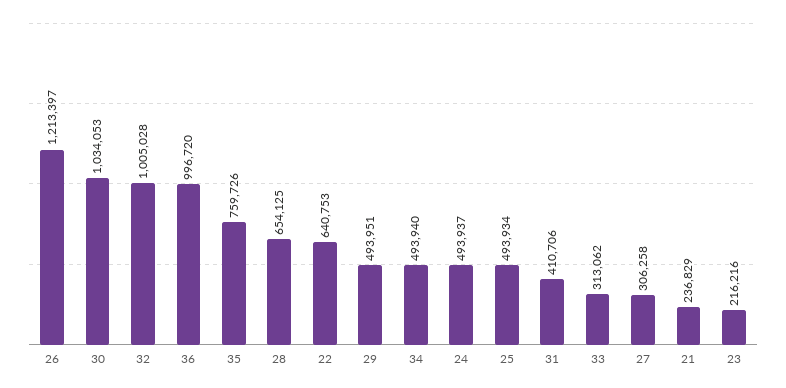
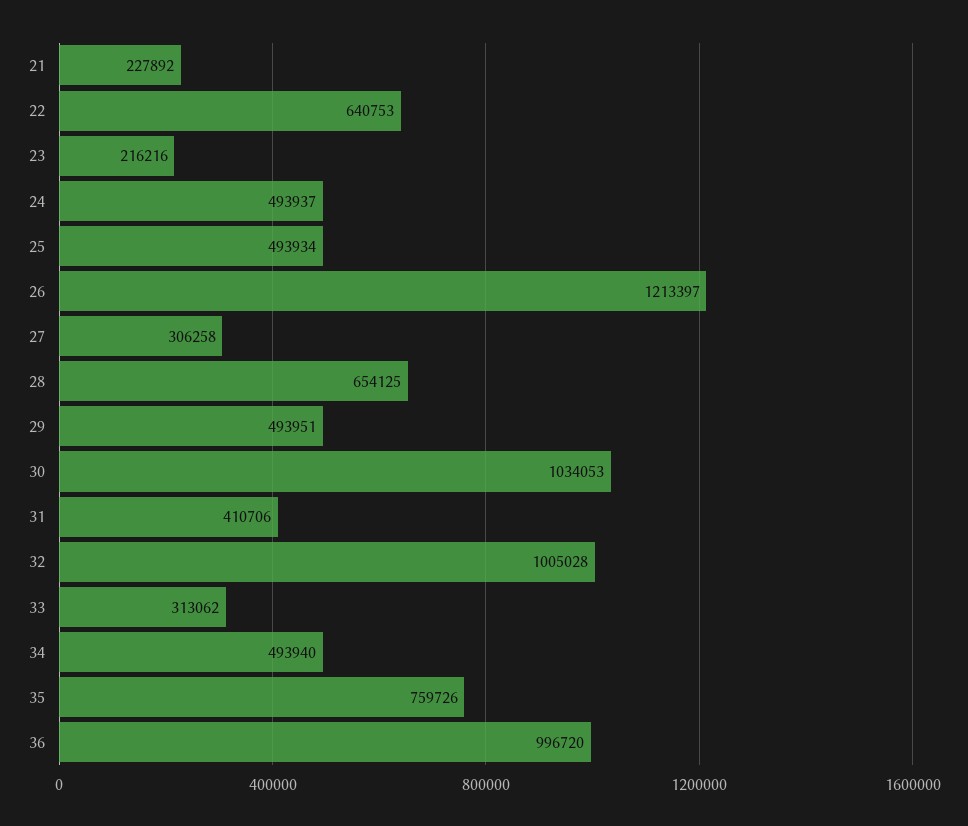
  {
    "26": 1213397,
    "30": 1034053,
    "32": 1005028,
    "36": 996720,
    "35": 759726,
    "28": 654125,
    "22": 640753,
    "29": 493951,
    "34": 493940,
    "24": 493937,
    "25": 493934,
    "31": 410706,
    "33": 313062,
    "27": 306258,
-   "21": 236829,
+   "21": 227892,
    "23": 216216
  }

